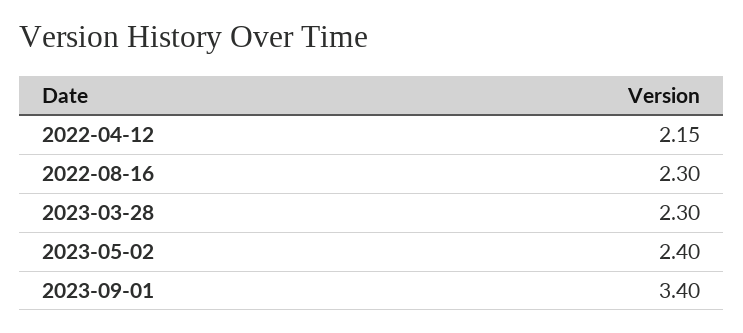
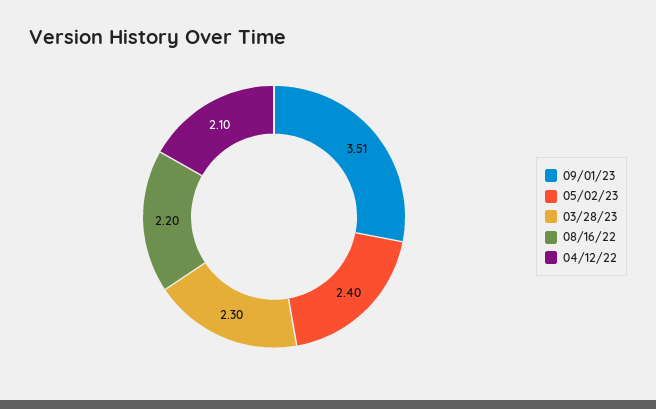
  {
-   "2022-04-12": 2.15,
+   "2022-04-12": 2.1,
-   "2022-08-16": 2.3,
+   "2022-08-16": 2.2,
    "2023-03-28": 2.3,
    "2023-05-02": 2.4,
-   "2023-09-01": 3.4
+   "2023-09-01": 3.51
  }

